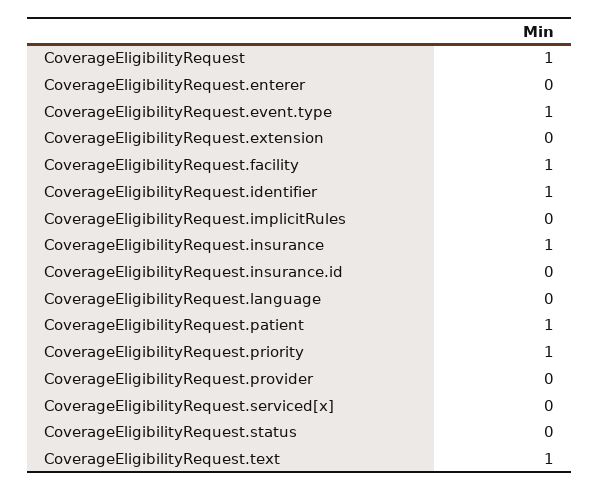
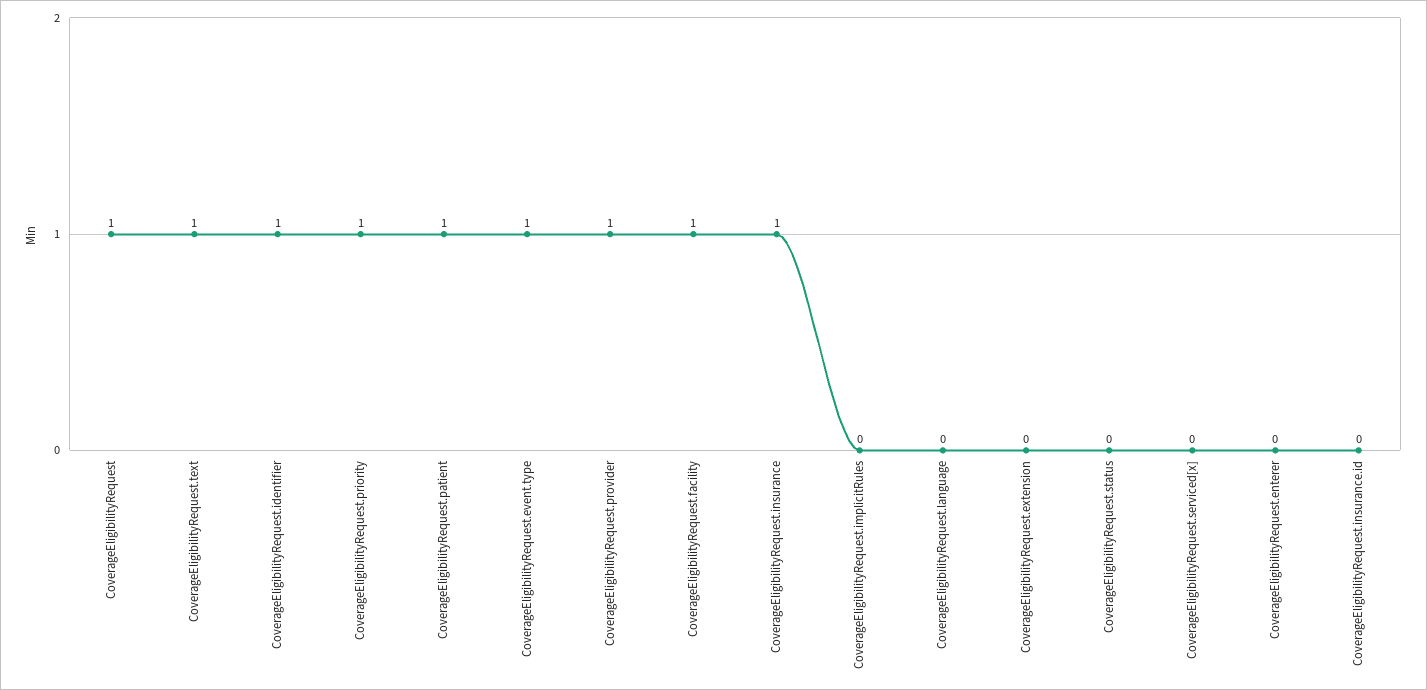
  {
    "CoverageEligibilityRequest": 1,
    "CoverageEligibilityRequest.enterer": 0,
    "CoverageEligibilityRequest.event.type": 1,
    "CoverageEligibilityRequest.extension": 0,
    "CoverageEligibilityRequest.facility": 1,
    "CoverageEligibilityRequest.identifier": 1,
    "CoverageEligibilityRequest.implicitRules": 0,
    "CoverageEligibilityRequest.insurance": 1,
    "CoverageEligibilityRequest.insurance.id": 0,
    "CoverageEligibilityRequest.language": 0,
    "CoverageEligibilityRequest.patient": 1,
    "CoverageEligibilityRequest.priority": 1,
-   "CoverageEligibilityRequest.provider": 0,
+   "CoverageEligibilityRequest.provider": 1,
    "CoverageEligibilityRequest.serviced[x]": 0,
    "CoverageEligibilityRequest.status": 0,
    "CoverageEligibilityRequest.text": 1
  }

